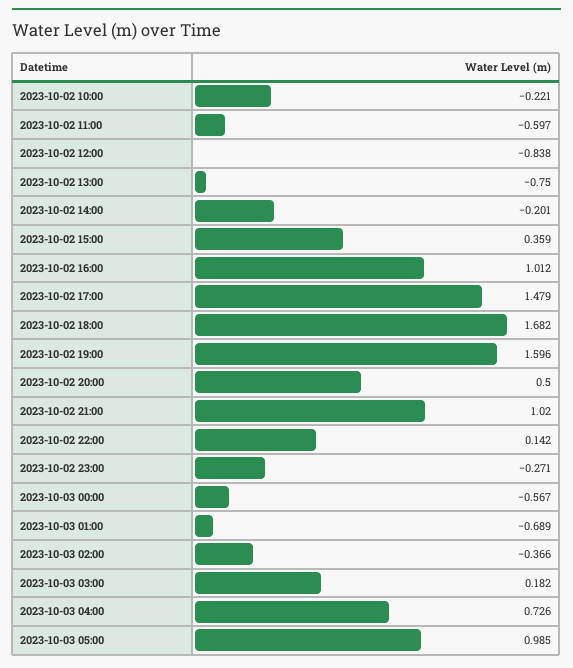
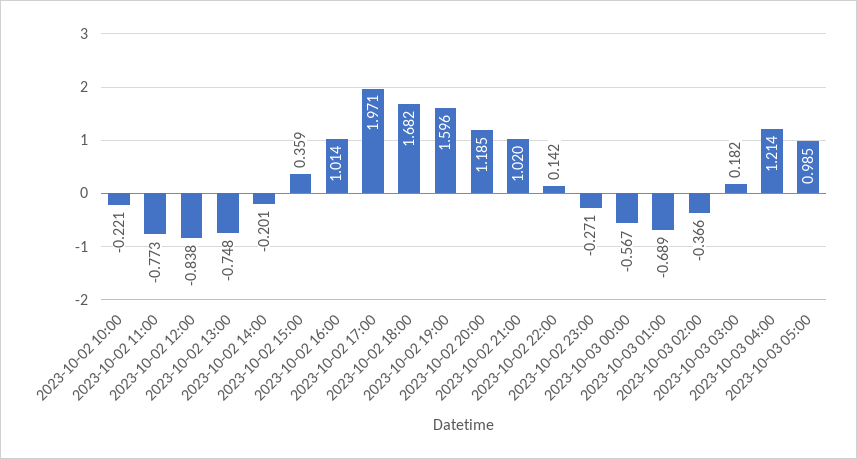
  {
    "2023-10-02 10:00": -0.221,
-   "2023-10-02 11:00": -0.597,
+   "2023-10-02 11:00": -0.773,
    "2023-10-02 12:00": -0.838,
-   "2023-10-02 13:00": -0.75,
+   "2023-10-02 13:00": -0.748,
    "2023-10-02 14:00": -0.201,
    "2023-10-02 15:00": 0.359,
-   "2023-10-02 16:00": 1.012,
+   "2023-10-02 16:00": 1.014,
-   "2023-10-02 17:00": 1.479,
+   "2023-10-02 17:00": 1.971,
    "2023-10-02 18:00": 1.682,
    "2023-10-02 19:00": 1.596,
-   "2023-10-02 20:00": 0.5,
+   "2023-10-02 20:00": 1.185,
    "2023-10-02 21:00": 1.02,
    "2023-10-02 22:00": 0.142,
    "2023-10-02 23:00": -0.271,
    "2023-10-03 00:00": -0.567,
    "2023-10-03 01:00": -0.689,
    "2023-10-03 02:00": -0.366,
    "2023-10-03 03:00": 0.182,
-   "2023-10-03 04:00": 0.726,
+   "2023-10-03 04:00": 1.214,
    "2023-10-03 05:00": 0.985
  }

